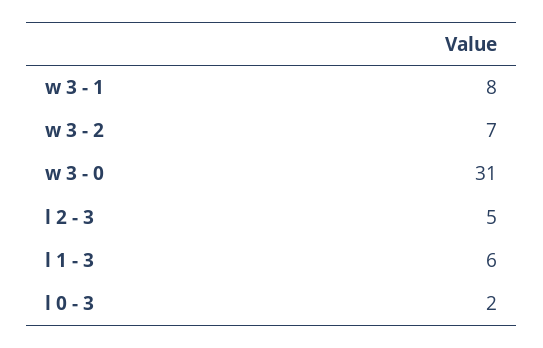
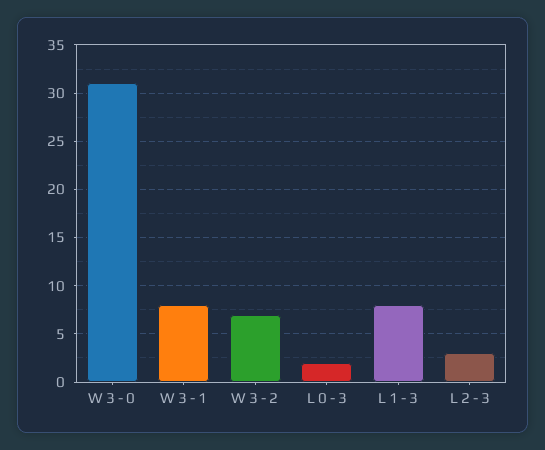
  {
    "w 3 - 1": 8,
    "w 3 - 2": 7,
    "w 3 - 0": 31,
-   "l 2 - 3": 5,
+   "l 2 - 3": 3,
-   "l 1 - 3": 6,
+   "l 1 - 3": 8,
    "l 0 - 3": 2
  }

